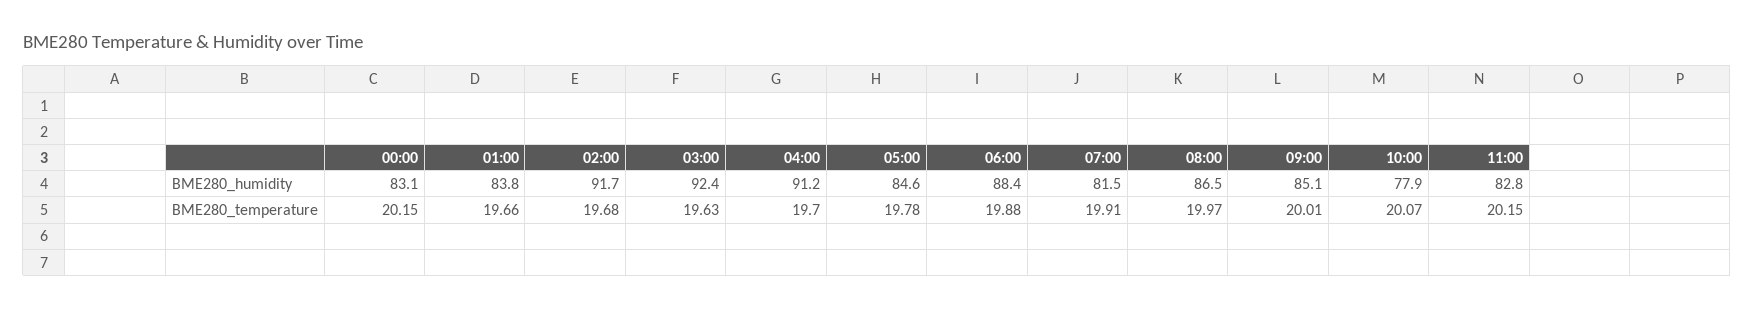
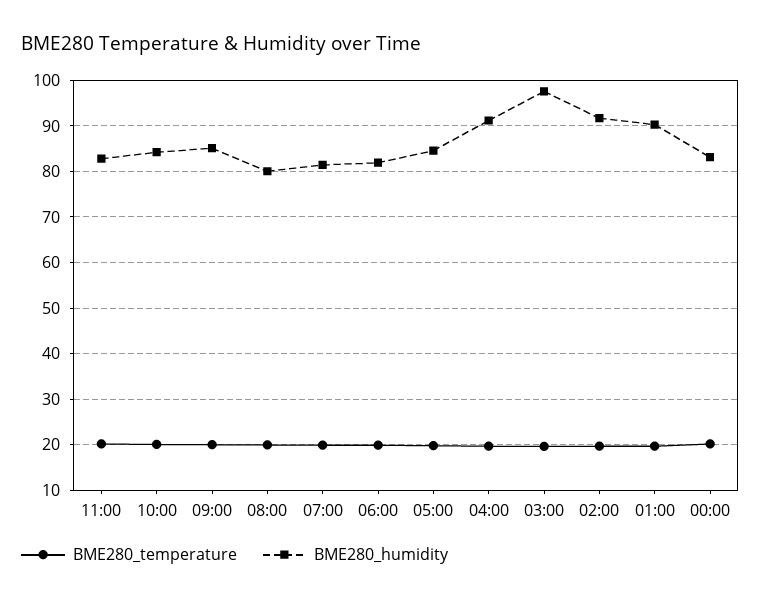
  {
    "BME280_humidity": {
      "00:00": 83.1,
-     "01:00": 83.8,
+     "01:00": 90,
      "02:00": 91.7,
-     "03:00": 92.4,
+     "03:00": 98,
      "04:00": 91.2,
      "05:00": 84.6,
-     "06:00": 88.4,
+     "06:00": 82,
      "07:00": 81.5,
-     "08:00": 86.5,
+     "08:00": 80,
      "09:00": 85.1,
-     "10:00": 77.9,
+     "10:00": 84,
      "11:00": 82.8
    },
    "BME280_temperature": {
      "00:00": 20.15,
      "01:00": 19.66,
      "02:00": 19.68,
      "03:00": 19.63,
      "04:00": 19.7,
      "05:00": 19.78,
      "06:00": 19.88,
      "07:00": 19.91,
      "08:00": 19.97,
      "09:00": 20.01,
      "10:00": 20.07,
      "11:00": 20.15
    }
  }

